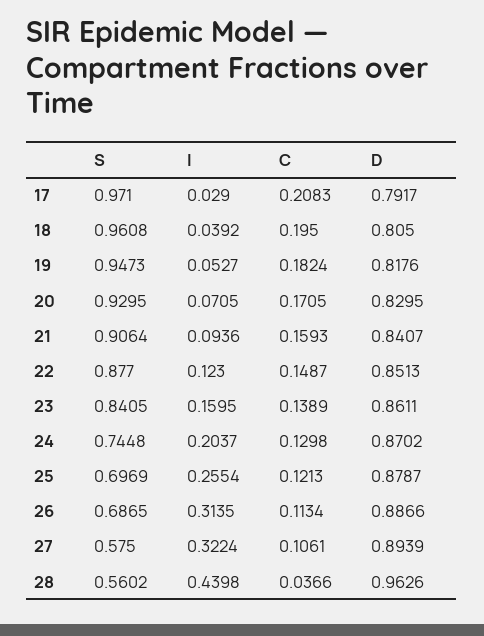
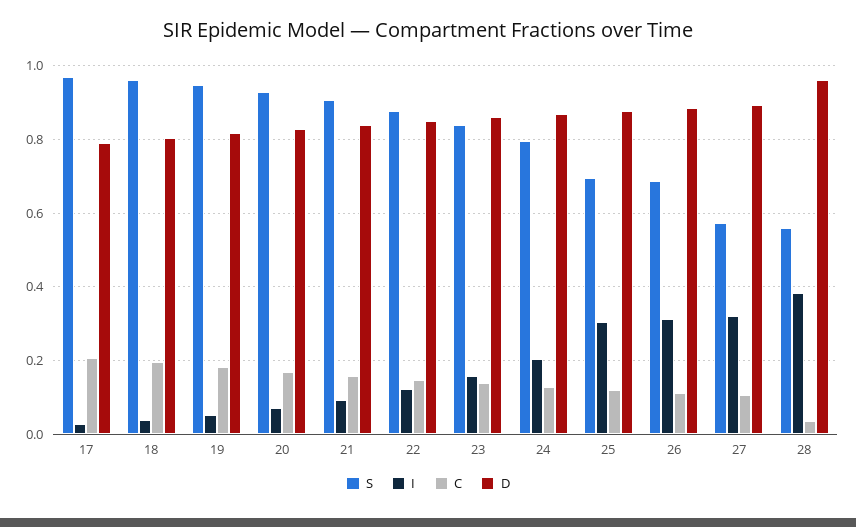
  {
    "S": {
      "17": 0.971,
      "18": 0.9608,
      "19": 0.9473,
      "20": 0.9295,
      "21": 0.9064,
      "22": 0.877,
      "23": 0.8405,
-     "24": 0.7448,
+     "24": 0.8,
      "25": 0.6969,
      "26": 0.6865,
      "27": 0.575,
      "28": 0.5602
    },
    "I": {
      "17": 0.029,
      "18": 0.0392,
      "19": 0.0527,
      "20": 0.0705,
      "21": 0.0936,
      "22": 0.123,
      "23": 0.1595,
      "24": 0.2037,
-     "25": 0.2554,
+     "25": 0.3,
      "26": 0.3135,
      "27": 0.3224,
-     "28": 0.4398
+     "28": 0.38
    },
    "C": {
      "17": 0.2083,
      "18": 0.195,
      "19": 0.1824,
      "20": 0.1705,
      "21": 0.1593,
      "22": 0.1487,
      "23": 0.1389,
      "24": 0.1298,
      "25": 0.1213,
      "26": 0.1134,
      "27": 0.1061,
      "28": 0.0366
    },
    "D": {
      "17": 0.7917,
      "18": 0.805,
      "19": 0.8176,
      "20": 0.8295,
      "21": 0.8407,
      "22": 0.8513,
      "23": 0.8611,
      "24": 0.8702,
      "25": 0.8787,
      "26": 0.8866,
      "27": 0.8939,
      "28": 0.9626
    }
  }

